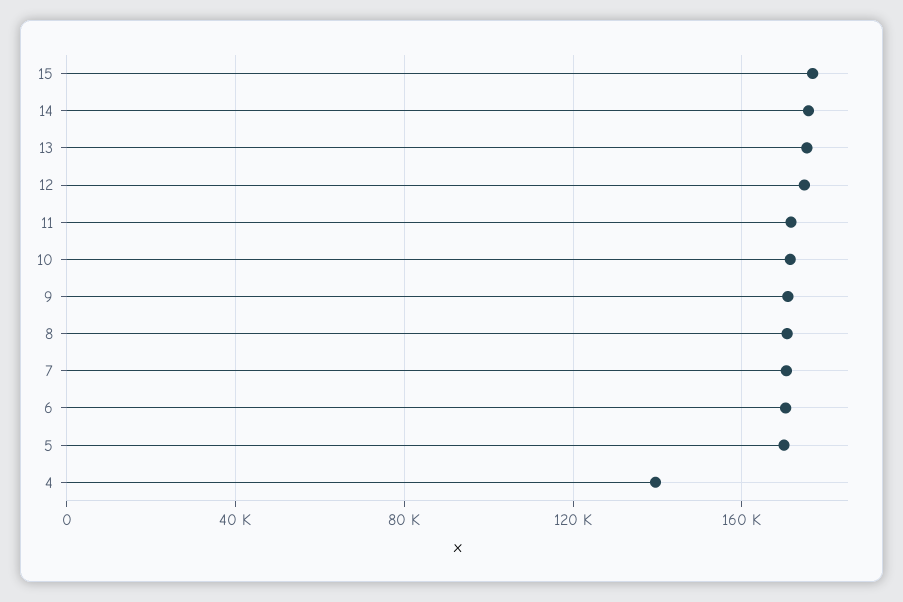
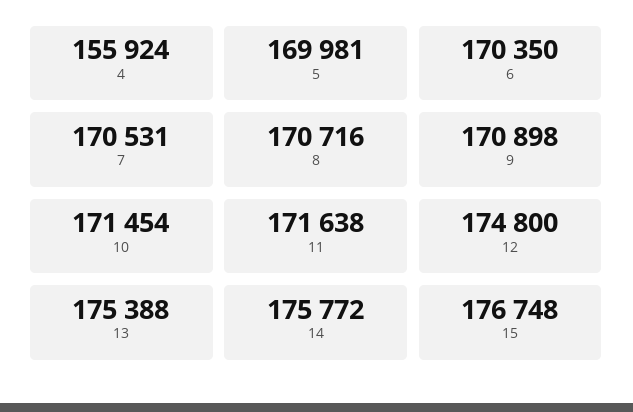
  {
    "15": 176748,
    "14": 175772,
    "13": 175388,
    "12": 174800,
    "11": 171638,
    "10": 171454,
    "9": 170898,
    "8": 170716,
    "7": 170531,
    "6": 170350,
    "5": 169981,
-   "4": 140000
+   "4": 155924
  }

